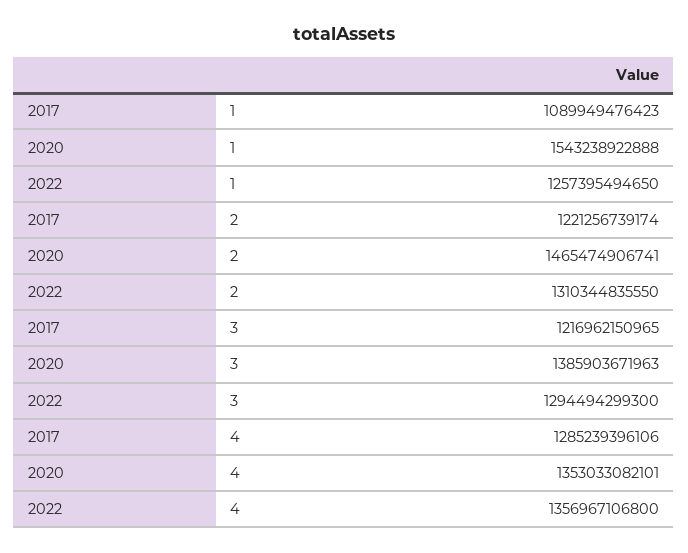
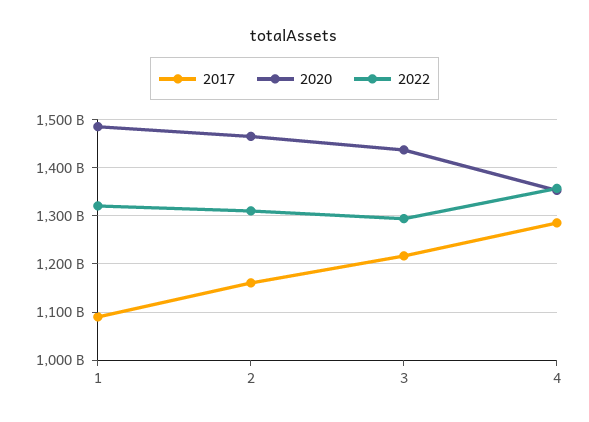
  {
    "2017": {
      "1": 1089949476423,
-     "2": 1221256739174,
+     "2": 1160000000000,
      "3": 1216962150965,
      "4": 1285239396106
    },
    "2020": {
-     "1": 1543238922888,
+     "1": 1480000000000,
      "2": 1465474906741,
-     "3": 1385903671963,
+     "3": 1440000000000,
      "4": 1353033082101
    },
    "2022": {
-     "1": 1257395494650,
+     "1": 1320000000000,
      "2": 1310344835550,
      "3": 1294494299300,
      "4": 1356967106800
    }
  }

